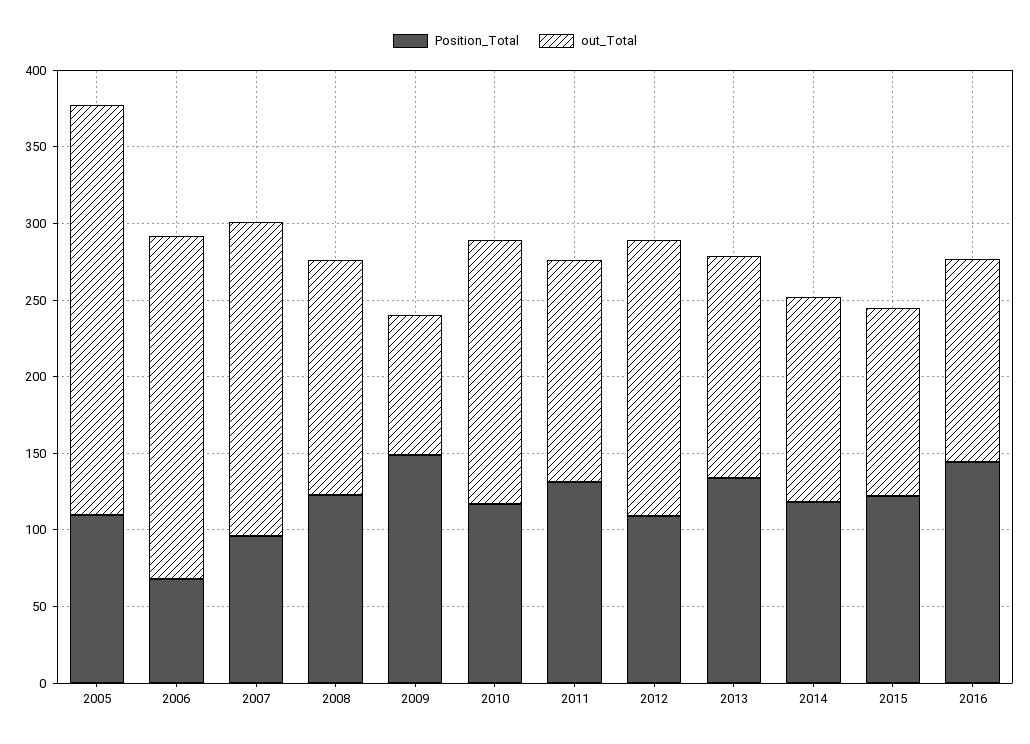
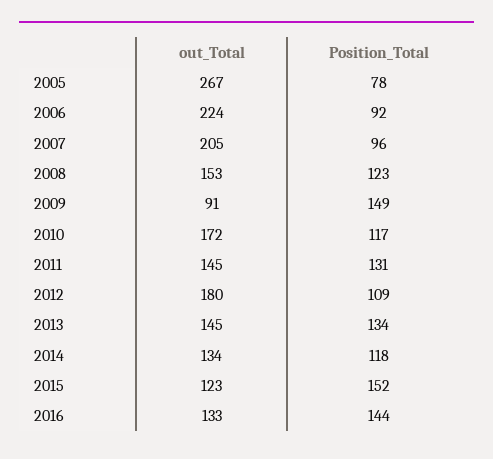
  {
    "Position_Total": {
-     "2005": 110,
+     "2005": 78,
-     "2006": 70,
+     "2006": 92,
      "2007": 96,
      "2008": 123,
      "2009": 149,
      "2010": 117,
      "2011": 131,
      "2012": 109,
      "2013": 134,
      "2014": 118,
-     "2015": 120,
+     "2015": 152,
      "2016": 144
    },
    "out_Total": {
      "2005": 267,
      "2006": 224,
      "2007": 205,
      "2008": 153,
      "2009": 91,
      "2010": 172,
      "2011": 145,
      "2012": 180,
      "2013": 145,
      "2014": 134,
      "2015": 123,
      "2016": 133
    }
  }

